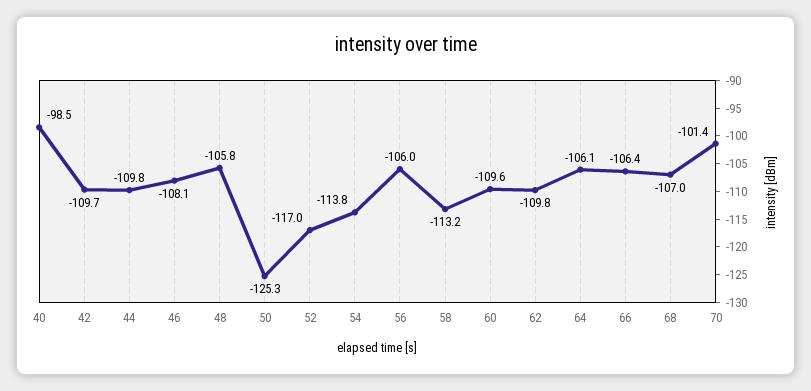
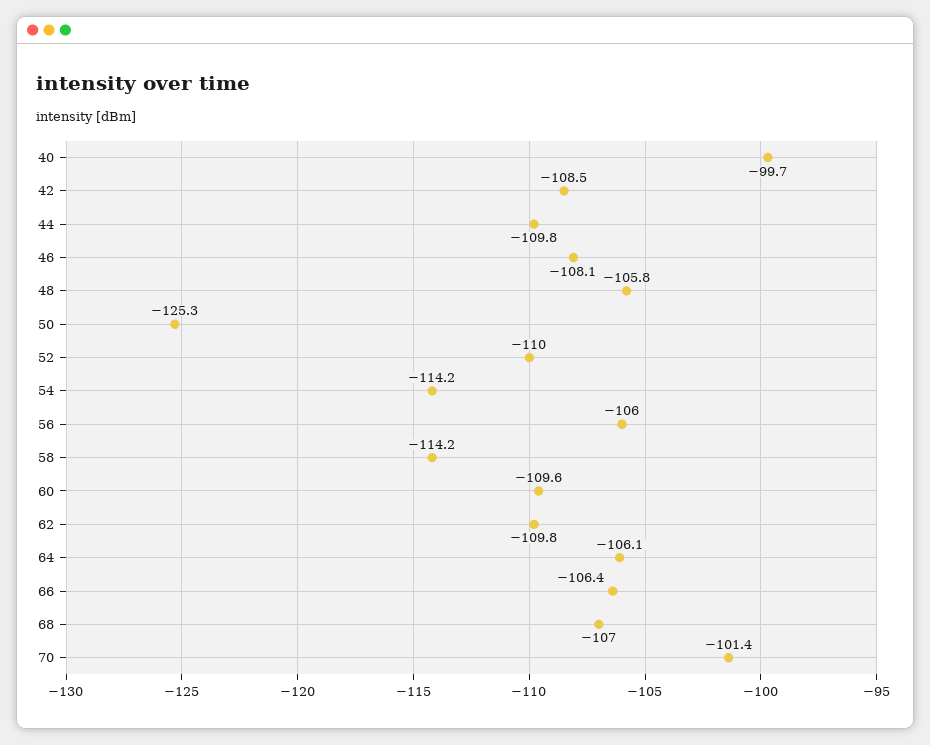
  {
-   "40": -98.5,
+   "40": -99.7,
-   "42": -109.7,
+   "42": -108.5,
    "44": -109.8,
    "46": -108.1,
    "48": -105.8,
    "50": -125.3,
-   "52": -117,
+   "52": -110,
-   "54": -113.8,
+   "54": -114.2,
    "56": -106,
-   "58": -113.2,
+   "58": -114.2,
    "60": -109.6,
    "62": -109.8,
    "64": -106.1,
    "66": -106.4,
    "68": -107,
    "70": -101.4
  }

